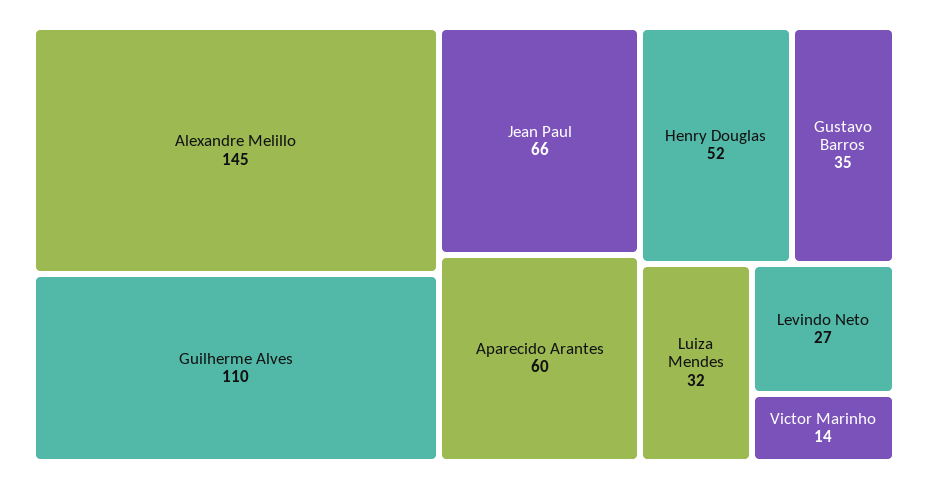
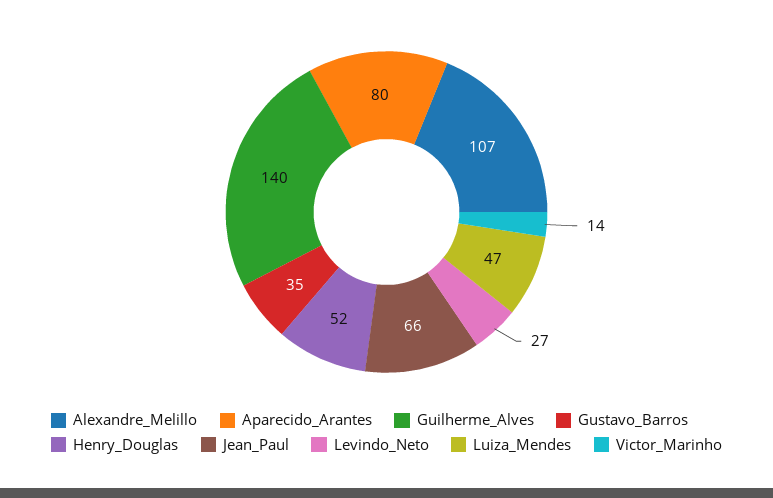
  {
-   "Alexandre Melillo": 145,
+   "Alexandre Melillo": 107,
-   "Guilherme Alves": 110,
+   "Guilherme Alves": 140,
    "Jean Paul": 66,
-   "Aparecido Arantes": 60,
+   "Aparecido Arantes": 80,
    "Henry Douglas": 52,
    "Gustavo Barros": 35,
-   "Luiza Mendes": 32,
+   "Luiza Mendes": 47,
    "Levindo Neto": 27,
    "Victor Marinho": 14
  }

